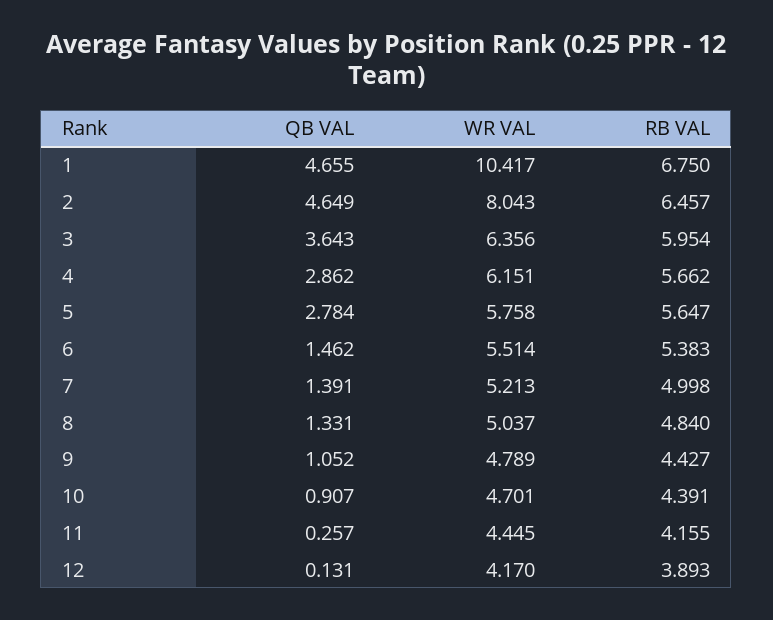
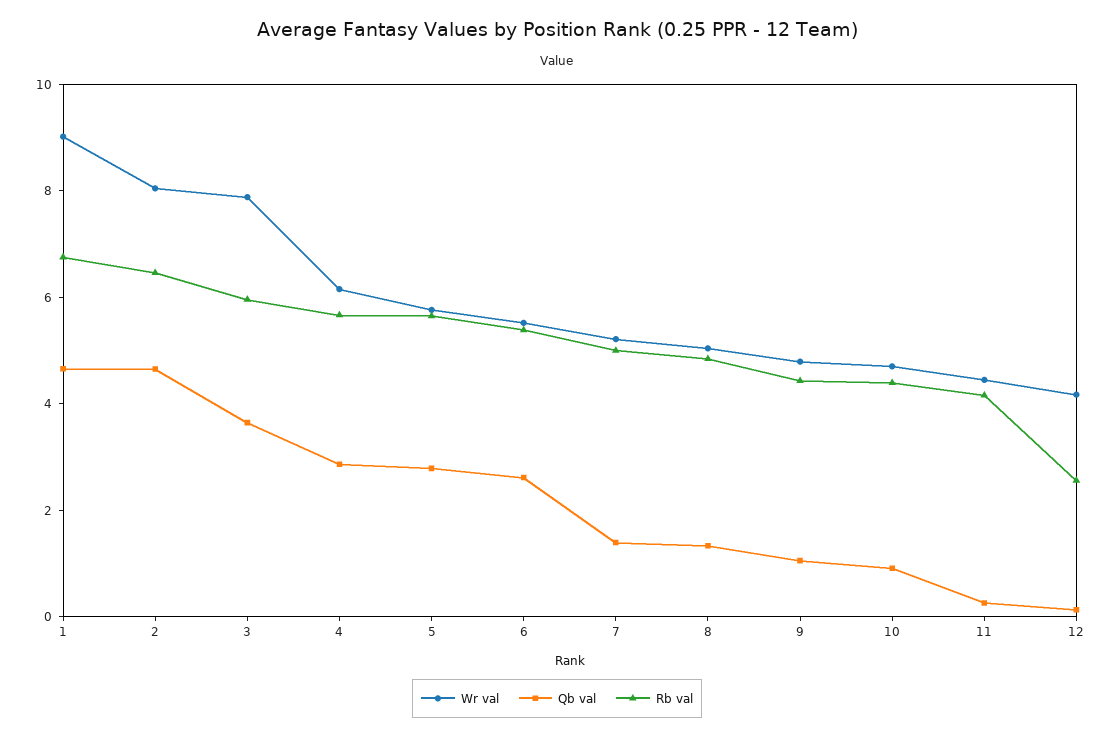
  {
    "QB VAL": {
      "1": 4.655,
      "2": 4.649,
      "3": 3.643,
      "4": 2.862,
      "5": 2.784,
-     "6": 1.462,
+     "6": 2.5,
      "7": 1.391,
      "8": 1.331,
      "9": 1.052,
      "10": 0.907,
      "11": 0.257,
      "12": 0.131
    },
    "WR VAL": {
-     "1": 10.417,
+     "1": 9,
      "2": 8.043,
-     "3": 6.356,
+     "3": 8,
      "4": 6.151,
      "5": 5.758,
      "6": 5.514,
      "7": 5.213,
      "8": 5.037,
      "9": 4.789,
      "10": 4.701,
      "11": 4.445,
      "12": 4.17
    },
    "RB VAL": {
      "1": 6.75,
      "2": 6.457,
      "3": 5.954,
      "4": 5.662,
      "5": 5.647,
      "6": 5.383,
      "7": 4.998,
      "8": 4.84,
      "9": 4.427,
      "10": 4.391,
      "11": 4.155,
-     "12": 3.893
+     "12": 2.5
    }
  }

